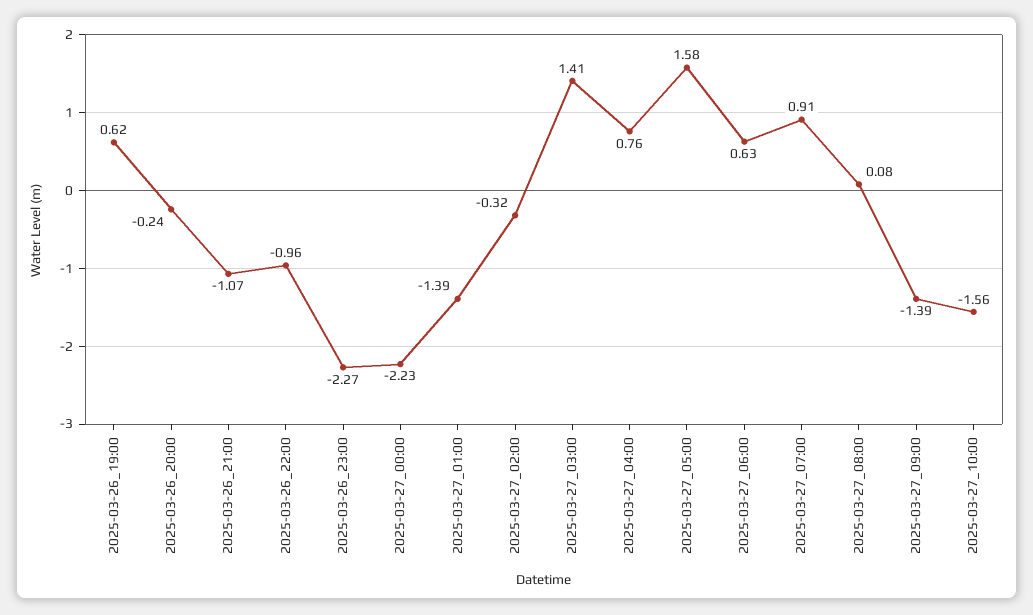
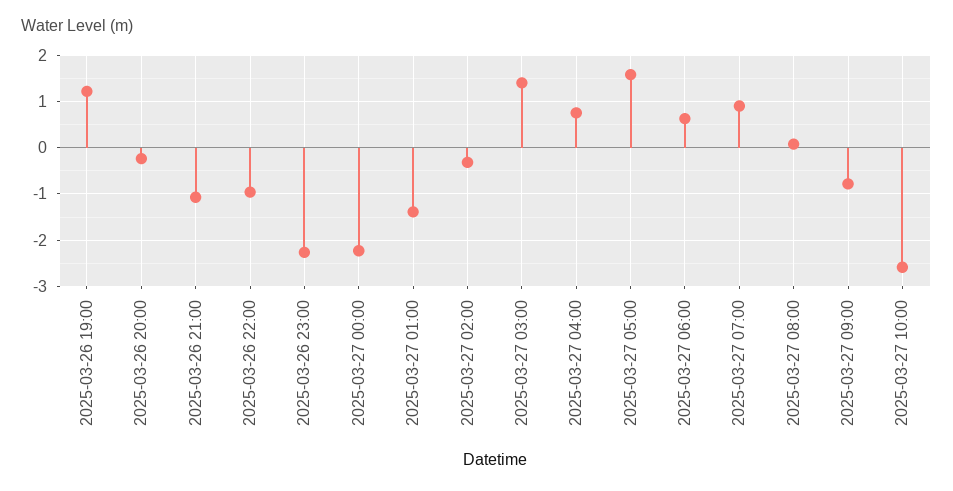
  {
-   "2025-03-26_19:00": 0.62,
+   "2025-03-26_19:00": 1.2,
    "2025-03-26_20:00": -0.24,
    "2025-03-26_21:00": -1.07,
    "2025-03-26_22:00": -0.96,
    "2025-03-26_23:00": -2.27,
    "2025-03-27_00:00": -2.23,
    "2025-03-27_01:00": -1.39,
    "2025-03-27_02:00": -0.32,
    "2025-03-27_03:00": 1.41,
    "2025-03-27_04:00": 0.76,
    "2025-03-27_05:00": 1.58,
    "2025-03-27_06:00": 0.63,
    "2025-03-27_07:00": 0.91,
    "2025-03-27_08:00": 0.08,
-   "2025-03-27_09:00": -1.39,
+   "2025-03-27_09:00": -0.8,
-   "2025-03-27_10:00": -1.56
+   "2025-03-27_10:00": -2.6
  }

